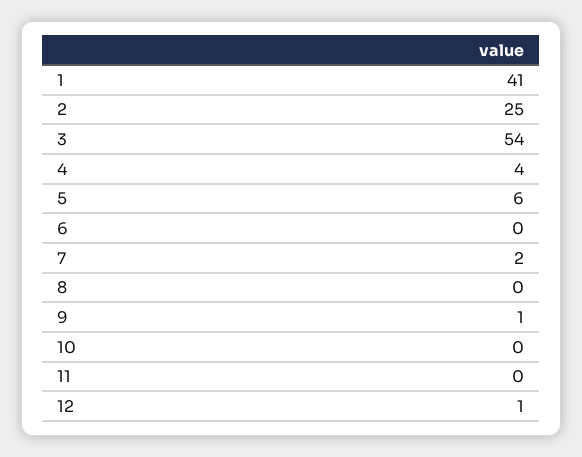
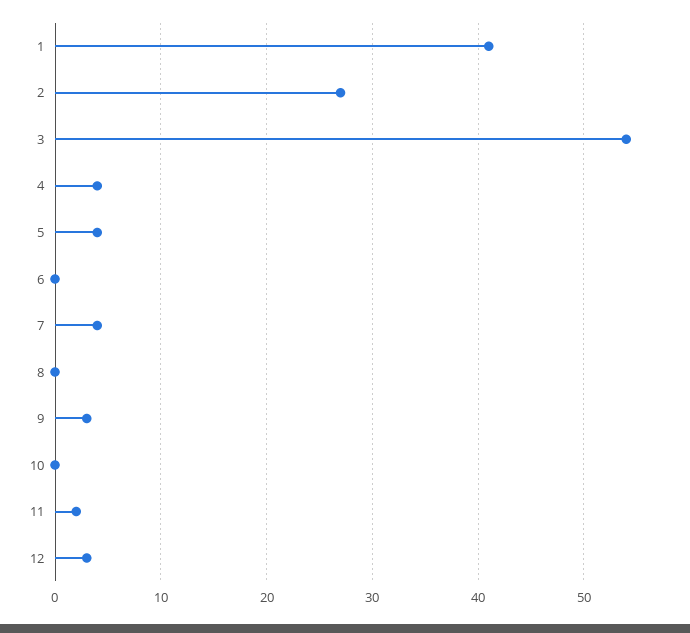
  {
    "1": 41,
-   "2": 25,
+   "2": 27,
    "3": 54,
    "4": 4,
-   "5": 6,
+   "5": 4,
    "6": 0,
-   "7": 2,
+   "7": 4,
    "8": 0,
-   "9": 1,
+   "9": 3,
    "10": 0,
-   "11": 0,
+   "11": 2,
-   "12": 1
+   "12": 3
  }

